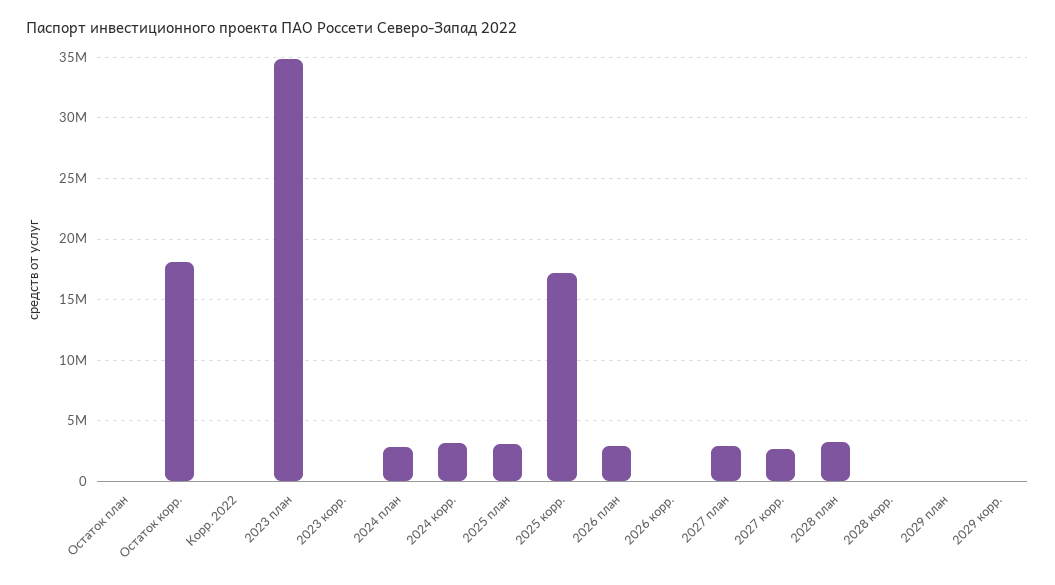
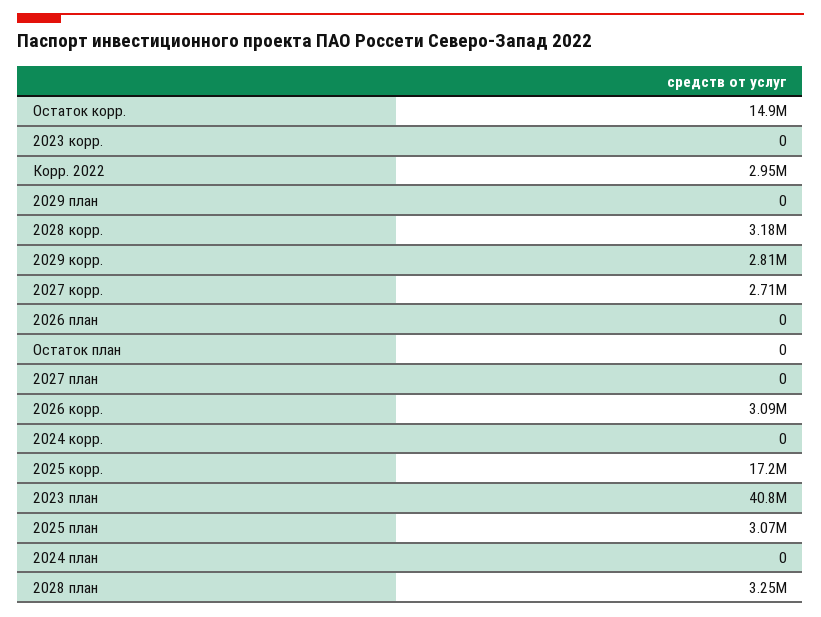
  {
    "Остаток план": 0,
-   "Остаток корр.": 18000000,
+   "Остаток корр.": 14900000,
-   "Корр. 2022": 0,
+   "Корр. 2022": 2950000,
-   "2023 план": 35000000,
+   "2023 план": 40800000,
    "2023 корр.": 0,
-   "2024 план": 3000000,
+   "2024 план": 0,
-   "2024 корр.": 3000000,
+   "2024 корр.": 0,
    "2025 план": 3070000,
    "2025 корр.": 17200000,
-   "2026 план": 3000000,
+   "2026 план": 0,
-   "2026 корр.": 0,
+   "2026 корр.": 3090000,
-   "2027 план": 3000000,
+   "2027 план": 0,
    "2027 корр.": 2710000,
    "2028 план": 3250000,
-   "2028 корр.": 0,
+   "2028 корр.": 3180000,
    "2029 план": 0,
-   "2029 корр.": 0
+   "2029 корр.": 2810000
  }

